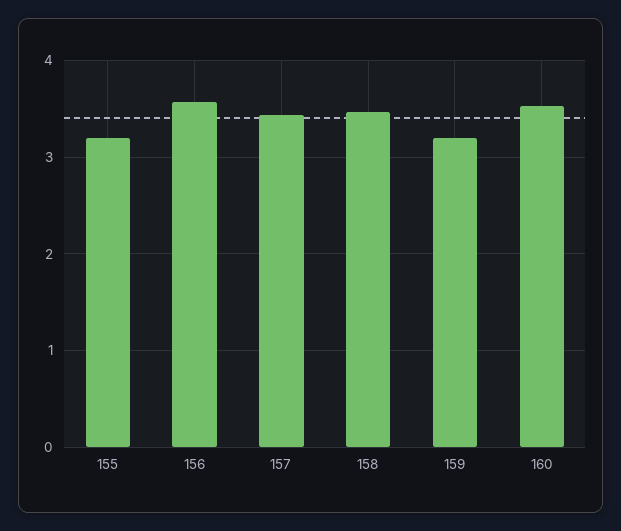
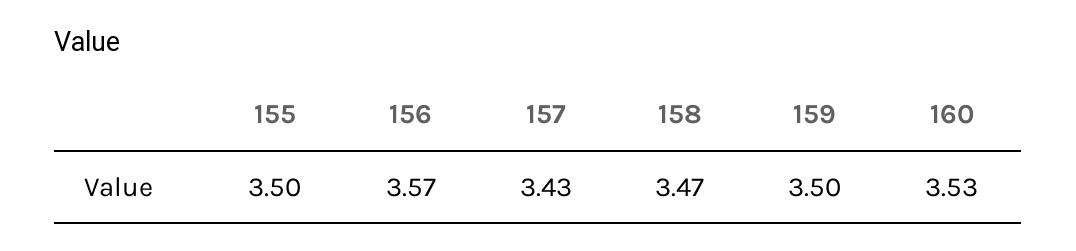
  {
-   "155": 3.2,
+   "155": 3.5,
    "156": 3.57,
    "157": 3.43,
    "158": 3.47,
-   "159": 3.2,
+   "159": 3.5,
    "160": 3.53
  }

